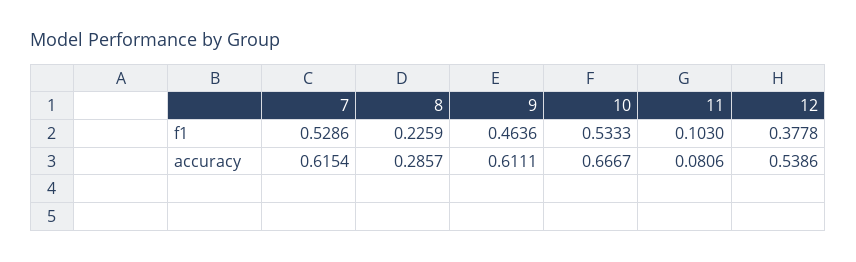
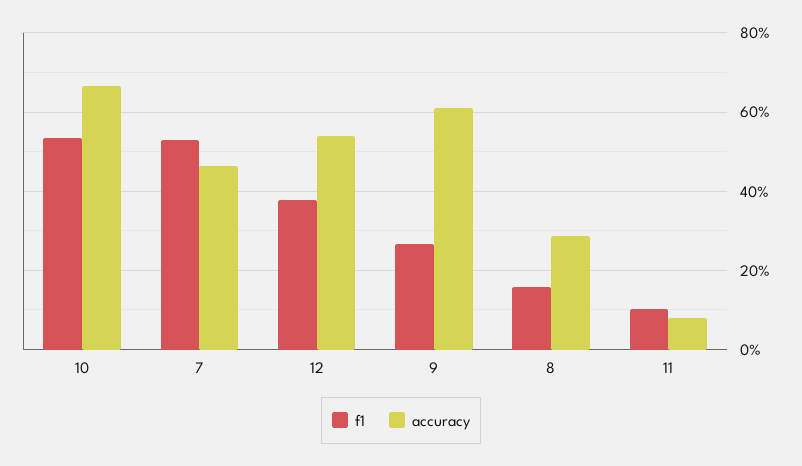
  {
    "f1": {
      "7": 0.5286,
-     "8": 0.2259,
+     "8": 0.16,
-     "9": 0.4636,
+     "9": 0.26,
      "10": 0.5333,
      "11": 0.103,
      "12": 0.3778
    },
    "accuracy": {
-     "7": 0.6154,
+     "7": 0.46,
      "8": 0.2857,
      "9": 0.6111,
      "10": 0.6667,
      "11": 0.0806,
      "12": 0.5386
    }
  }

